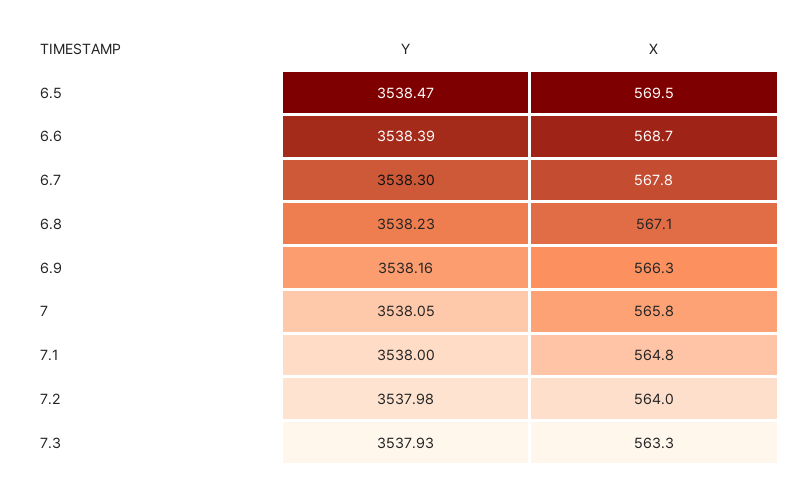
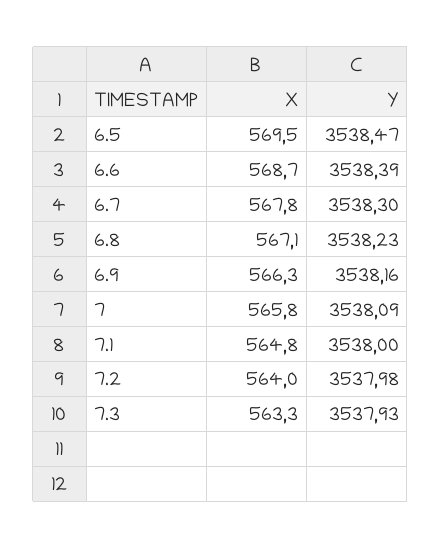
  {
    "Y": {
      "6.5": 3538.47,
      "6.6": 3538.39,
      "6.7": 3538.3,
      "6.8": 3538.23,
      "6.9": 3538.16,
-     "7": 3538.05,
+     "7": 3538.09,
      "7.1": 3538,
      "7.2": 3537.98,
      "7.3": 3537.93
    },
    "X": {
      "6.5": 569.5,
      "6.6": 568.7,
      "6.7": 567.8,
      "6.8": 567.1,
      "6.9": 566.3,
      "7": 565.8,
      "7.1": 564.8,
      "7.2": 564,
      "7.3": 563.3
    }
  }

